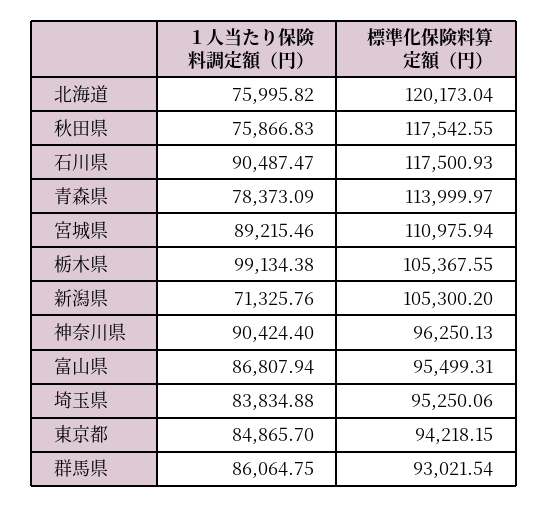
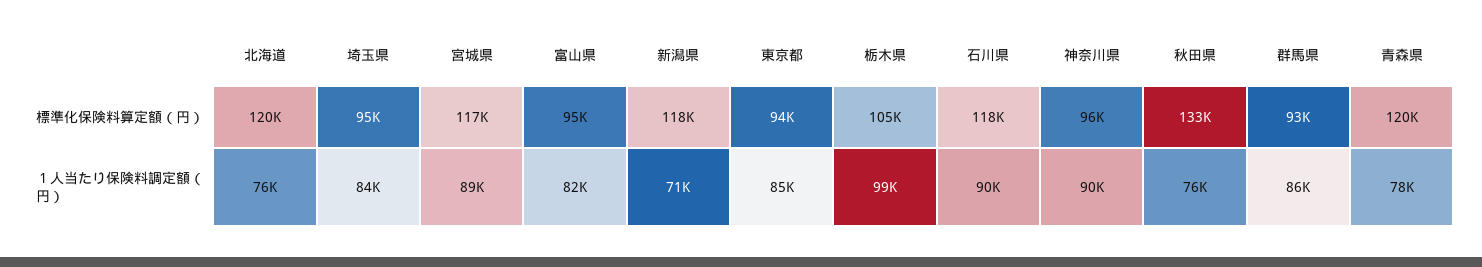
  {
    "１人当たり保険料調定額（円）": {
      "北海道": 75995.82,
      "秋田県": 75866.83,
      "石川県": 90487.47,
      "青森県": 78373.09,
      "宮城県": 89215.46,
      "栃木県": 99134.38,
      "新潟県": 71325.76,
      "神奈川県": 90424.4,
-     "富山県": 86807.94,
+     "富山県": 82000,
      "埼玉県": 83834.88,
      "東京都": 84865.7,
      "群馬県": 86064.75
    },
    "標準化保険料算定額（円）": {
      "北海道": 120173.04,
-     "秋田県": 117542.55,
+     "秋田県": 133000,
      "石川県": 117500.93,
-     "青森県": 113999.97,
+     "青森県": 120000,
-     "宮城県": 110975.94,
+     "宮城県": 117000,
      "栃木県": 105367.55,
-     "新潟県": 105300.2,
+     "新潟県": 118000,
      "神奈川県": 96250.13,
      "富山県": 95499.31,
      "埼玉県": 95250.06,
      "東京都": 94218.15,
      "群馬県": 93021.54
    }
  }

